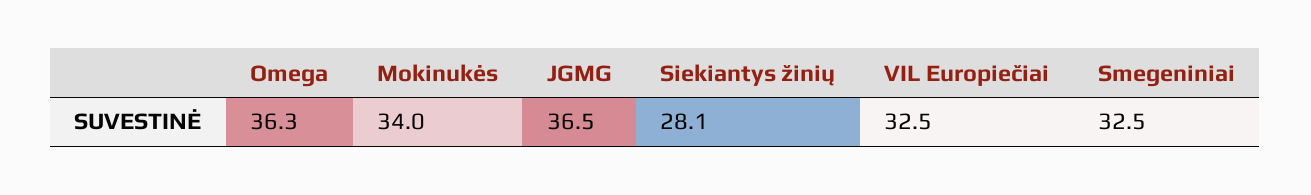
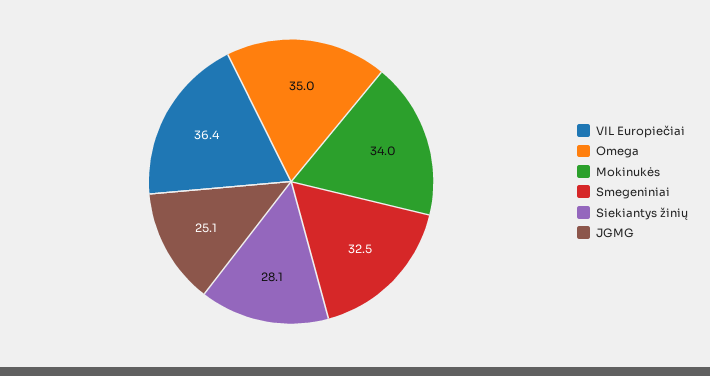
  {
-   "Omega": 36.3,
+   "Omega": 35,
    "Mokinukės": 34,
-   "JGMG": 36.5,
+   "JGMG": 25.1,
    "Siekiantys žinių": 28.1,
-   "VIL Europiečiai": 32.5,
+   "VIL Europiečiai": 36.4,
    "Smegeniniai": 32.5
  }

